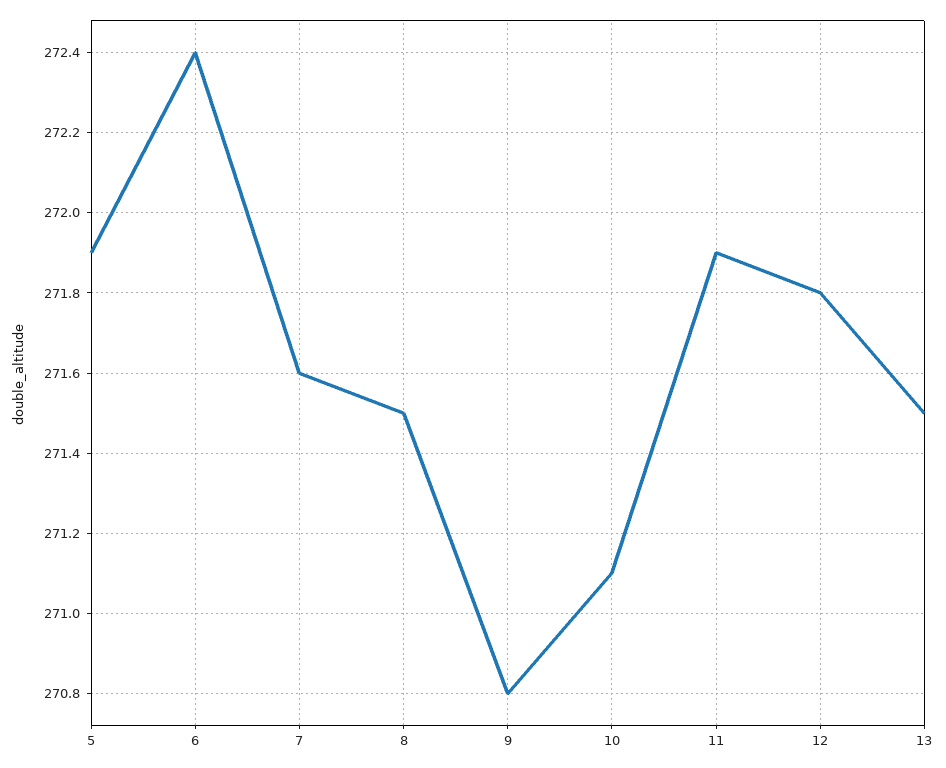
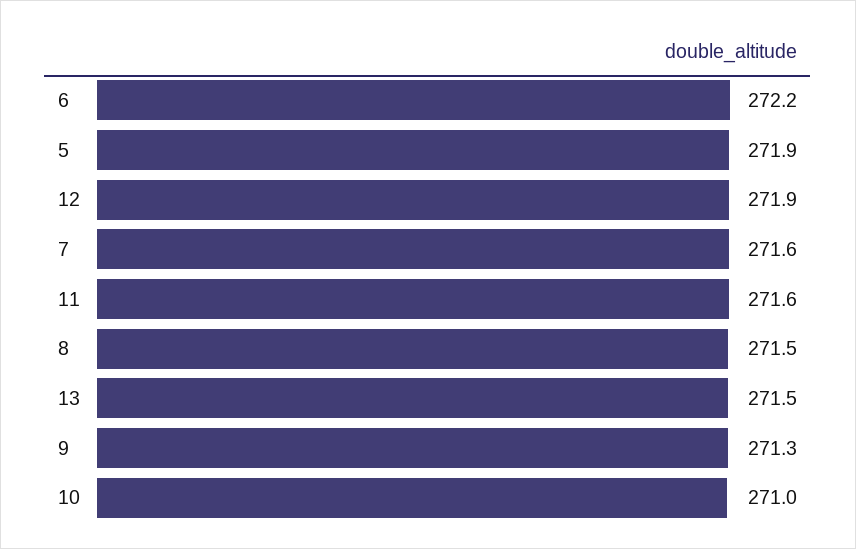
  {
    "5": 271.9,
-   "6": 272.4,
+   "6": 272.2,
    "7": 271.6,
    "8": 271.5,
-   "9": 270.8,
+   "9": 271.3,
-   "10": 271.1,
+   "10": 271,
-   "11": 271.9,
+   "11": 271.6,
-   "12": 271.8,
+   "12": 271.9,
    "13": 271.5
  }

